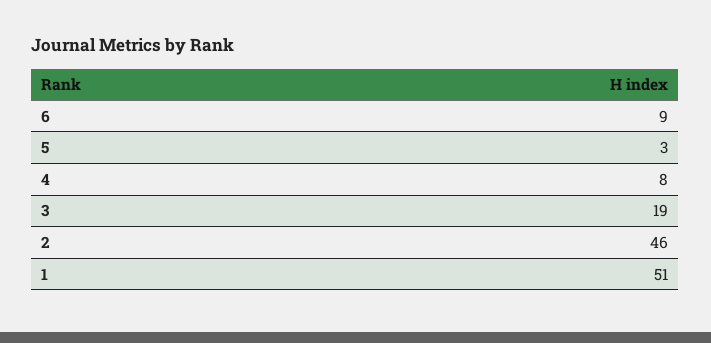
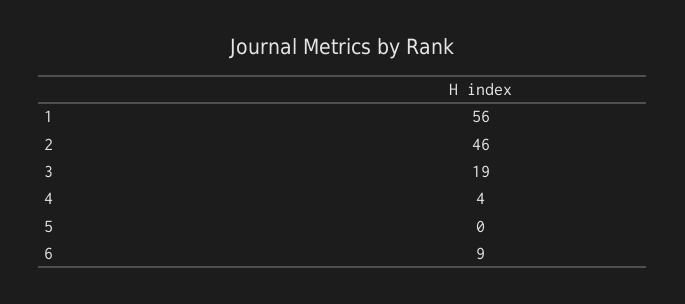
  {
    "6": 9,
-   "5": 3,
+   "5": 0,
-   "4": 8,
+   "4": 4,
    "3": 19,
    "2": 46,
-   "1": 51
+   "1": 56
  }

